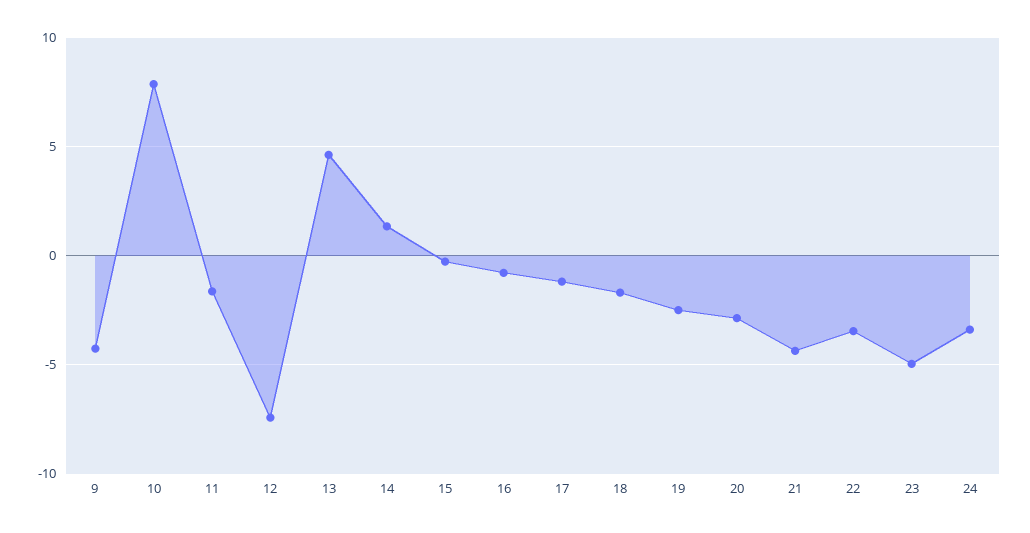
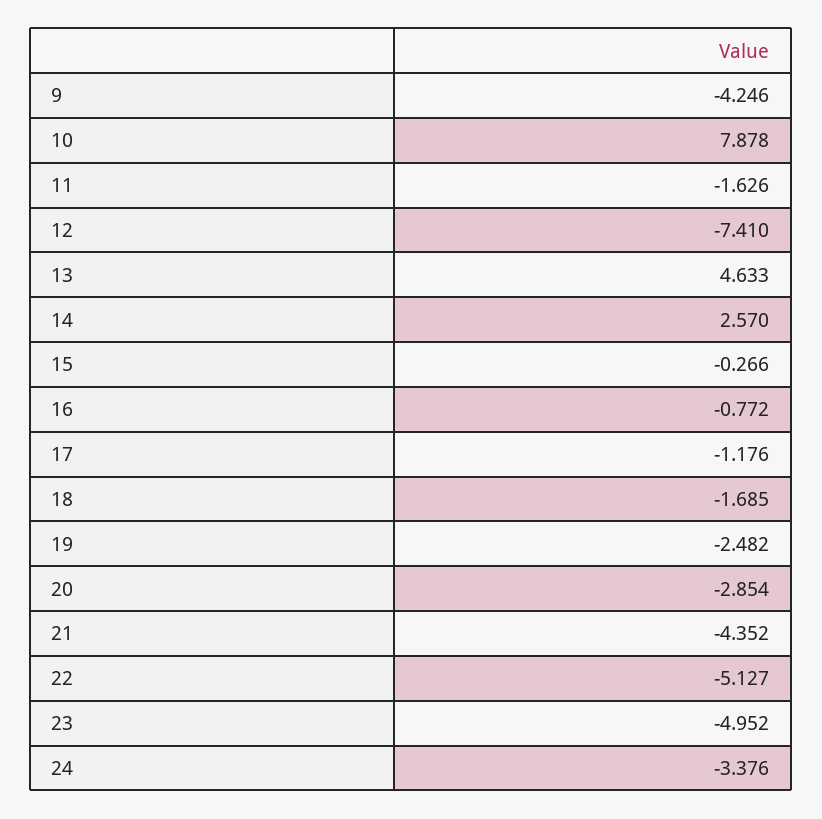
  {
    "9": -4.246,
    "10": 7.878,
    "11": -1.626,
    "12": -7.41,
    "13": 4.633,
-   "14": 1.5,
+   "14": 2.57,
    "15": -0.266,
    "16": -0.772,
    "17": -1.176,
    "18": -1.685,
    "19": -2.482,
    "20": -2.854,
    "21": -4.352,
-   "22": -3.5,
+   "22": -5.127,
    "23": -4.952,
    "24": -3.376
  }

